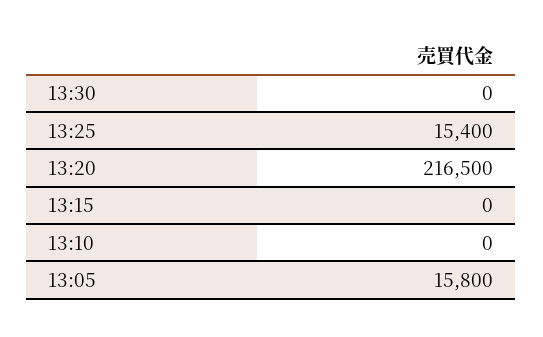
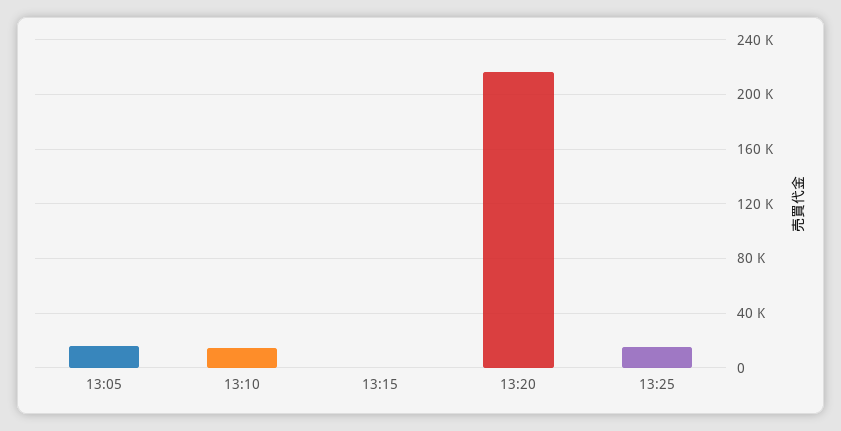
  {
-   "13:30": 0,
    "13:25": 15400,
    "13:20": 216500,
    "13:15": 0,
-   "13:10": 0,
+   "13:10": 15000,
    "13:05": 15800
  }

